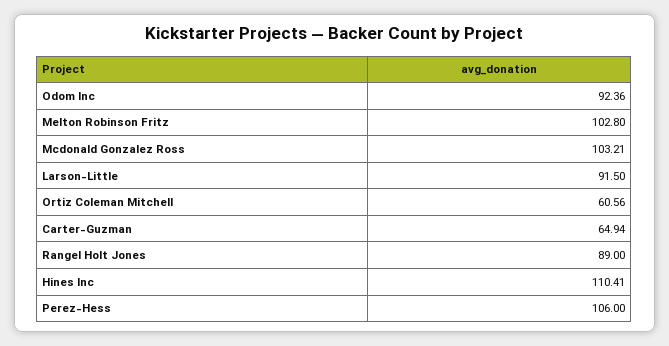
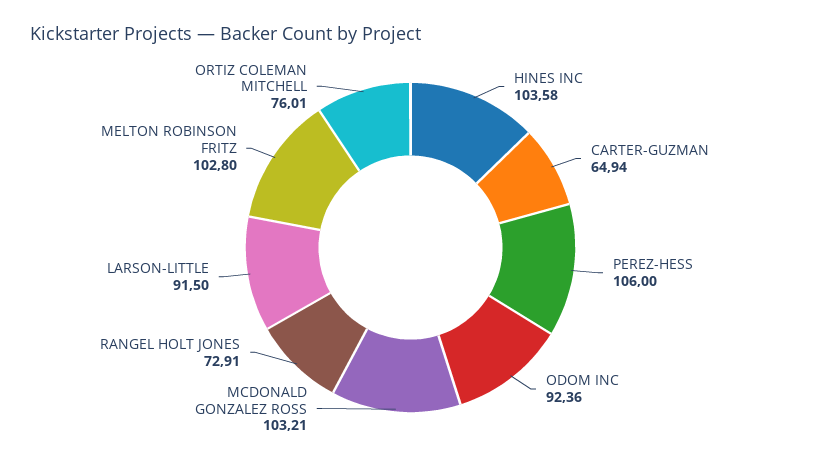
  {
    "Odom Inc": 92.36,
    "Melton Robinson Fritz": 102.8,
    "Mcdonald Gonzalez Ross": 103.21,
    "Larson-Little": 91.5,
-   "Ortiz Coleman Mitchell": 60.56,
+   "Ortiz Coleman Mitchell": 76.01,
    "Carter-Guzman": 64.94,
-   "Rangel Holt Jones": 89,
+   "Rangel Holt Jones": 72.91,
-   "Hines Inc": 110.41,
+   "Hines Inc": 103.58,
    "Perez-Hess": 106
  }

